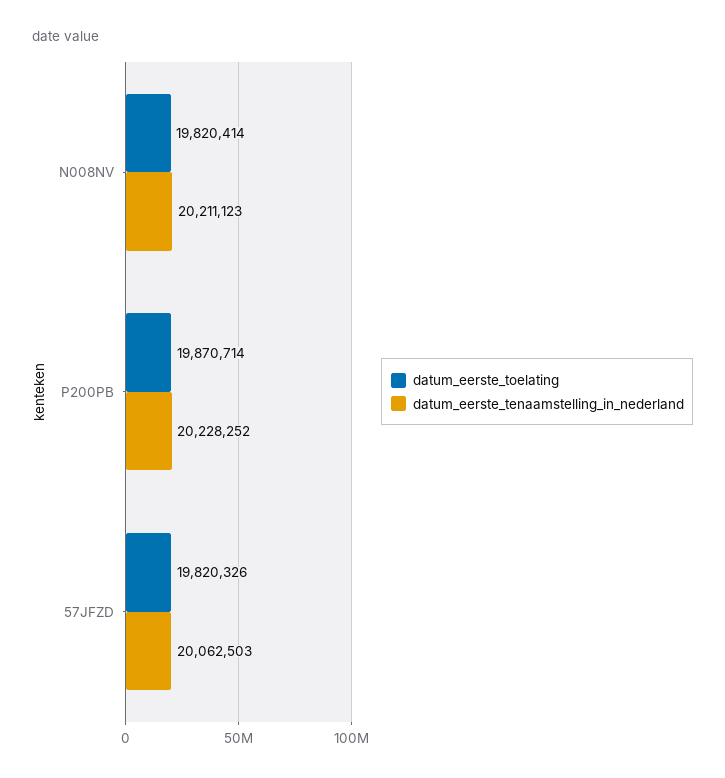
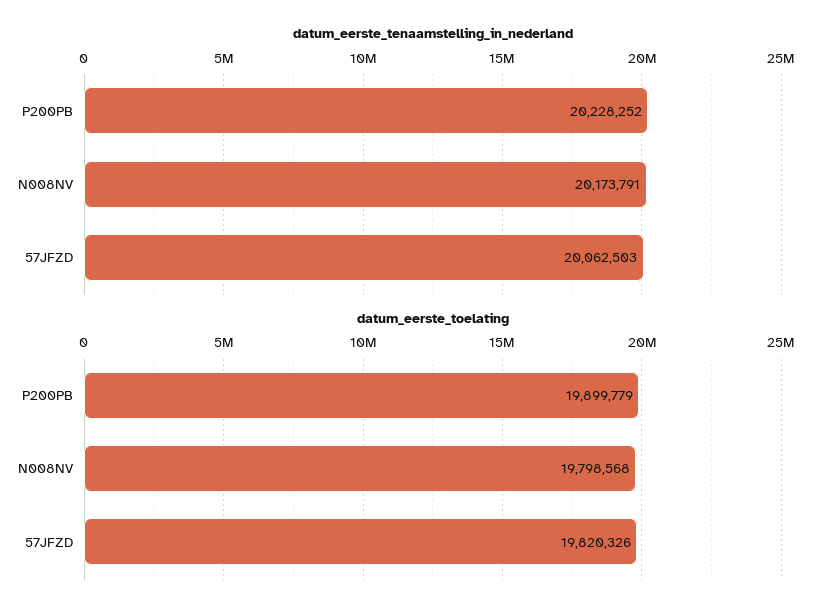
  {
    "datum_eerste_toelating": {
-     "N008NV": 19820414,
+     "N008NV": 19798568,
-     "P200PB": 19870714,
+     "P200PB": 19899779,
      "57JFZD": 19820326
    },
    "datum_eerste_tenaamstelling_in_nederland": {
-     "N008NV": 20211123,
+     "N008NV": 20173791,
      "P200PB": 20228252,
      "57JFZD": 20062503
    }
  }

